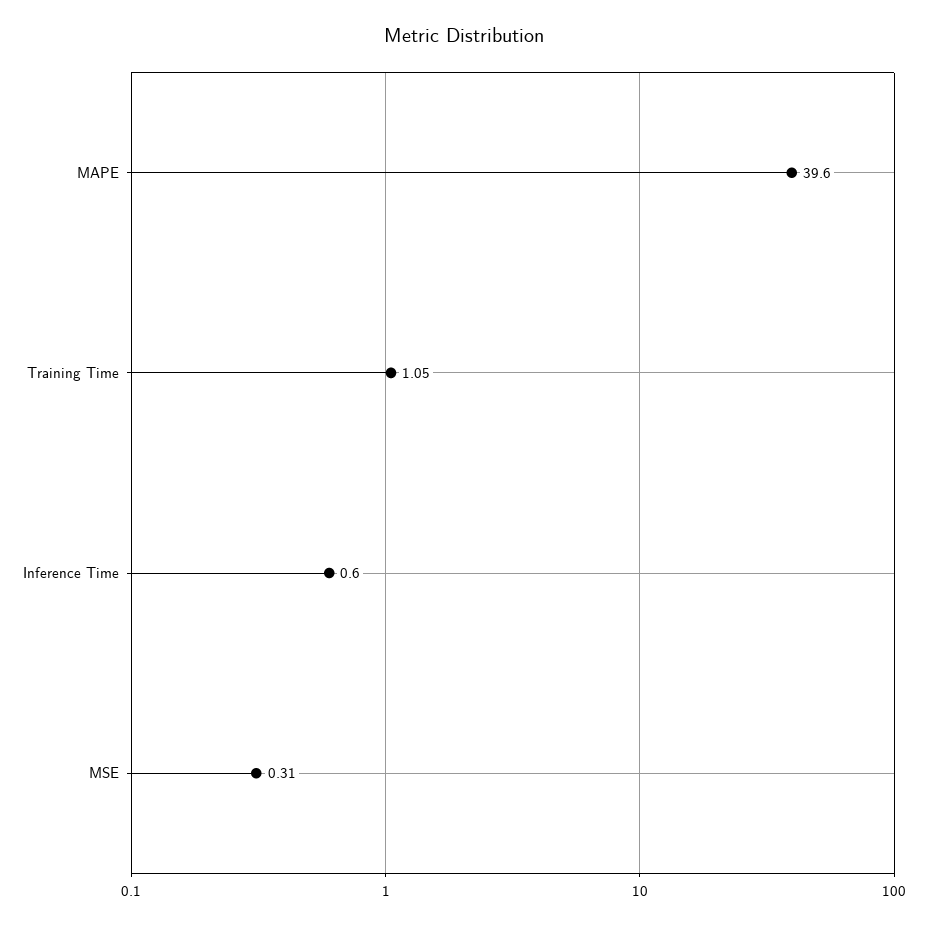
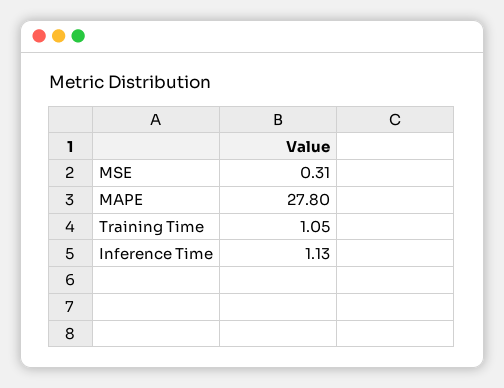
  {
-   "MAPE": 39.6,
+   "MAPE": 27.8,
    "Training Time": 1.05,
-   "Inference Time": 0.6,
+   "Inference Time": 1.13,
    "MSE": 0.31
  }

